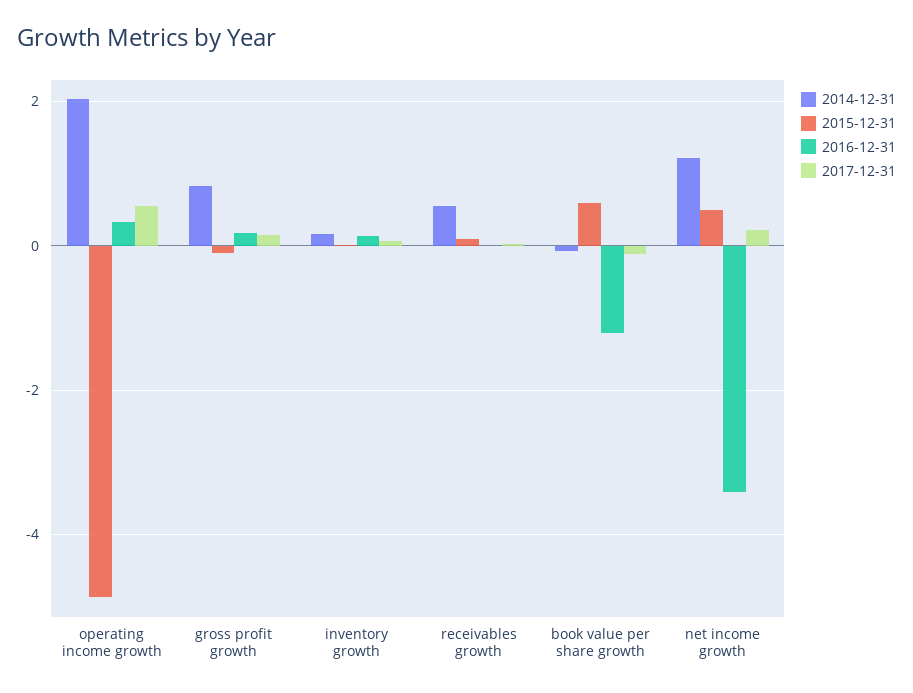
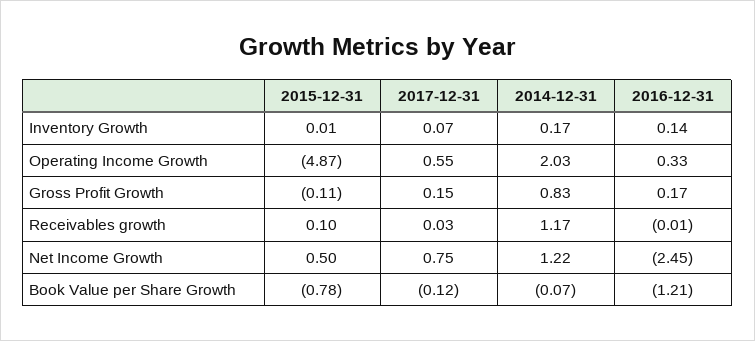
  {
    "2014-12-31": {
      "operating income growth": 2.03,
      "gross profit growth": 0.83,
      "inventory growth": 0.17,
-     "receivables growth": 0.6,
+     "receivables growth": 1.17,
      "book value per share growth": -0.07,
      "net income growth": 1.22
    },
    "2015-12-31": {
      "operating income growth": -4.87,
      "gross profit growth": -0.11,
      "inventory growth": 0.01,
      "receivables growth": 0.1,
-     "book value per share growth": 0.6,
+     "book value per share growth": -0.78,
      "net income growth": 0.5
    },
    "2016-12-31": {
      "operating income growth": 0.33,
      "gross profit growth": 0.17,
      "inventory growth": 0.14,
      "receivables growth": -0.01,
      "book value per share growth": -1.21,
-     "net income growth": -3.4
+     "net income growth": -2.45
    },
    "2017-12-31": {
      "operating income growth": 0.55,
      "gross profit growth": 0.15,
      "inventory growth": 0.07,
      "receivables growth": 0.03,
      "book value per share growth": -0.12,
-     "net income growth": 0.2
+     "net income growth": 0.75
    }
  }

